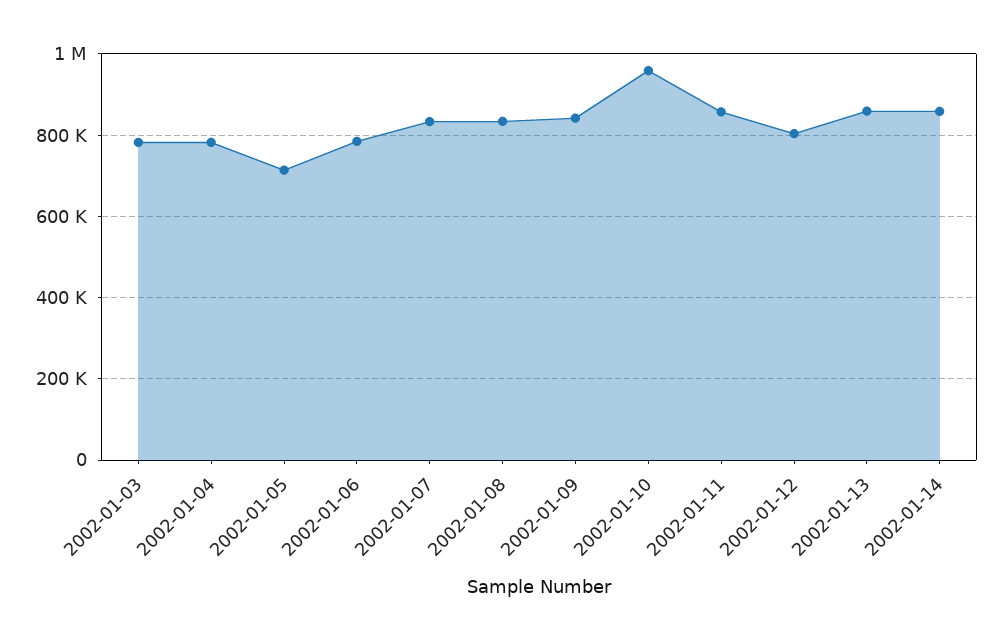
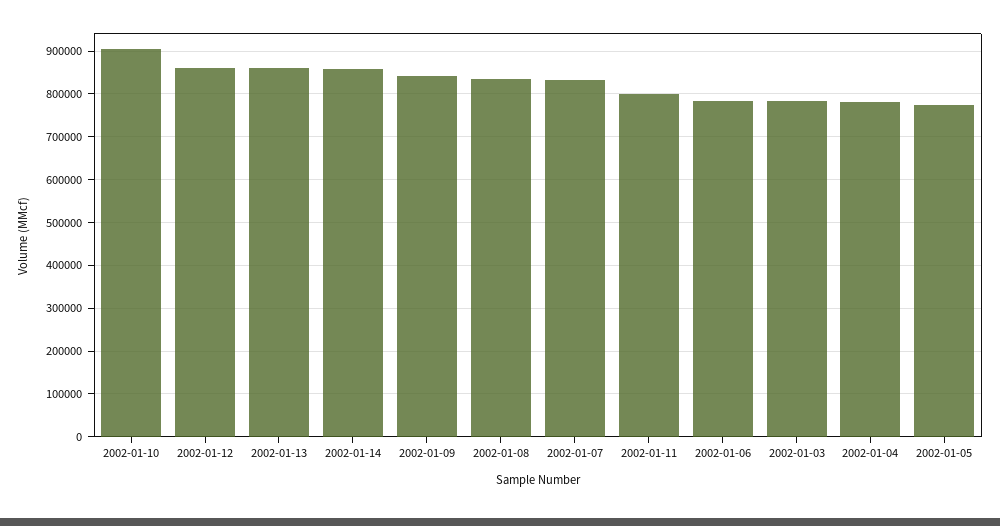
  {
    "2002-01-03": 780000,
    "2002-01-04": 780000,
-   "2002-01-05": 720000,
+   "2002-01-05": 780000,
    "2002-01-06": 780000,
    "2002-01-07": 840000,
    "2002-01-08": 840000,
    "2002-01-09": 840000,
-   "2002-01-10": 960000,
+   "2002-01-10": 900000,
-   "2002-01-11": 860000,
+   "2002-01-11": 800000,
-   "2002-01-12": 800000,
+   "2002-01-12": 860000,
    "2002-01-13": 860000,
    "2002-01-14": 860000
  }

